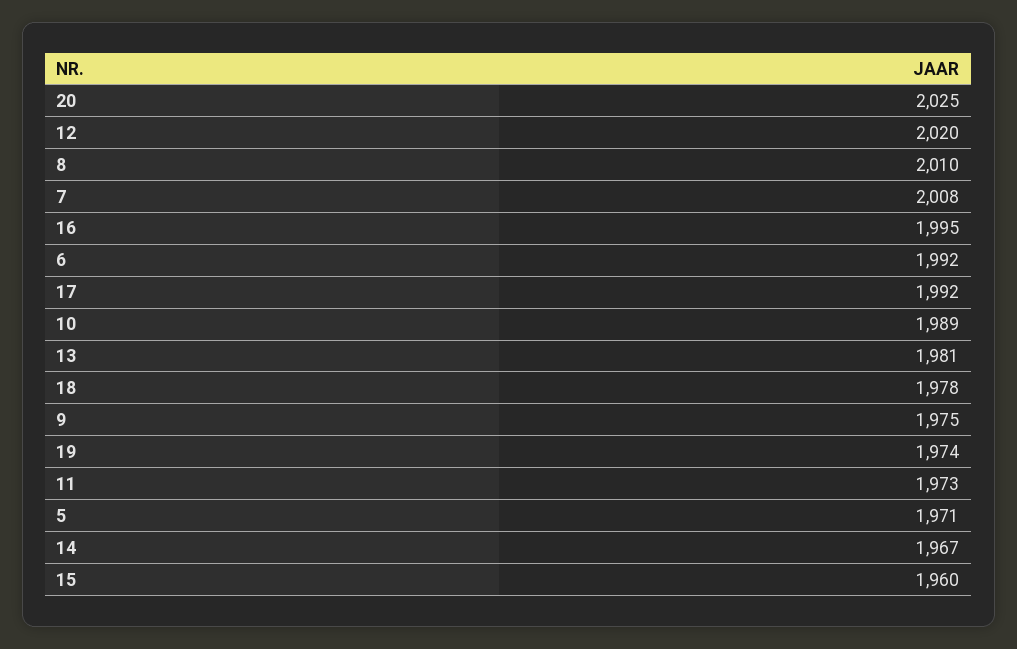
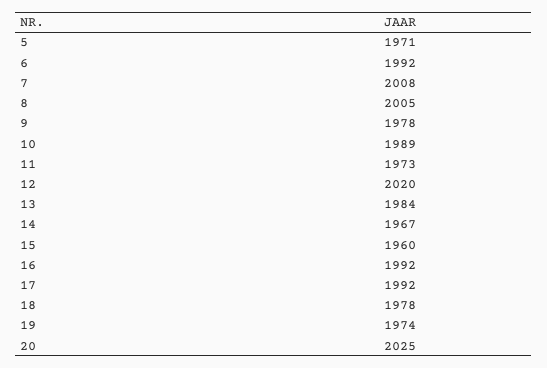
  {
    "20": 2025,
    "12": 2020,
-   "8": 2010,
+   "8": 2005,
    "7": 2008,
-   "16": 1995,
+   "16": 1992,
    "6": 1992,
    "17": 1992,
    "10": 1989,
-   "13": 1981,
+   "13": 1984,
    "18": 1978,
-   "9": 1975,
+   "9": 1978,
    "19": 1974,
    "11": 1973,
    "5": 1971,
    "14": 1967,
    "15": 1960
  }

